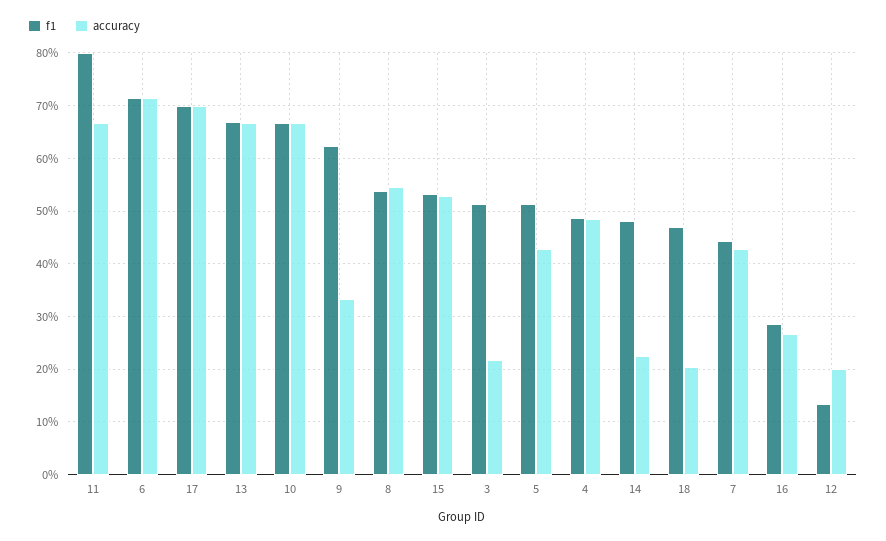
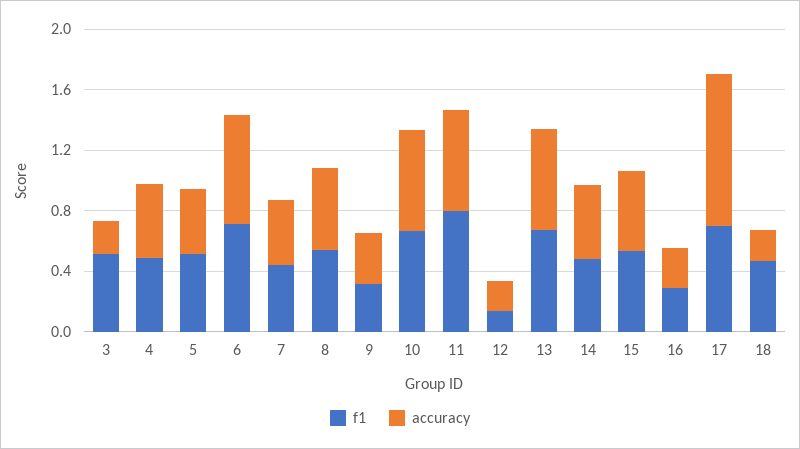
  {
    "f1": {
      "11": 0.8,
      "6": 0.72,
      "17": 0.7,
      "13": 0.66,
      "10": 0.66,
-     "9": 0.62,
+     "9": 0.3,
      "8": 0.54,
      "15": 0.54,
      "3": 0.52,
      "5": 0.52,
      "4": 0.48,
      "14": 0.48,
      "18": 0.46,
      "7": 0.44,
      "16": 0.28,
      "12": 0.14
    },
    "accuracy": {
      "11": 0.66,
      "6": 0.72,
-     "17": 0.7,
+     "17": 1,
      "13": 0.66,
      "10": 0.66,
      "9": 0.34,
      "8": 0.54,
      "15": 0.52,
      "3": 0.22,
      "5": 0.42,
      "4": 0.48,
-     "14": 0.22,
+     "14": 0.5,
      "18": 0.2,
      "7": 0.42,
      "16": 0.26,
      "12": 0.2
    }
  }

